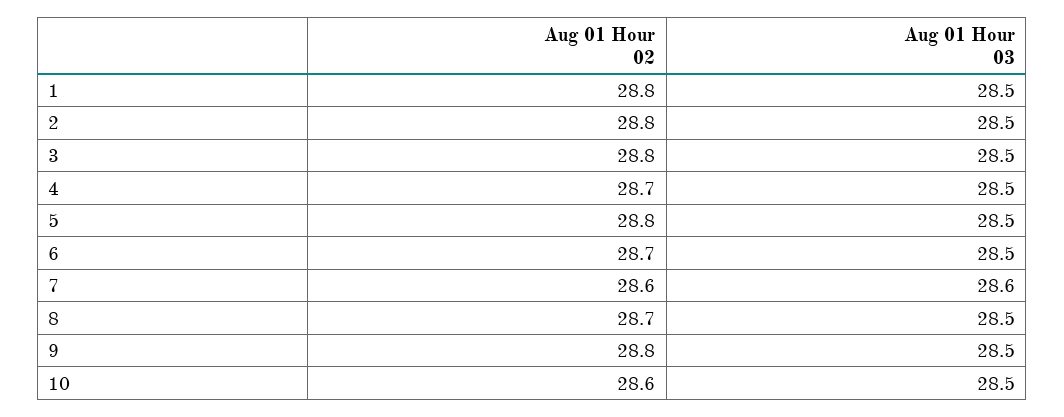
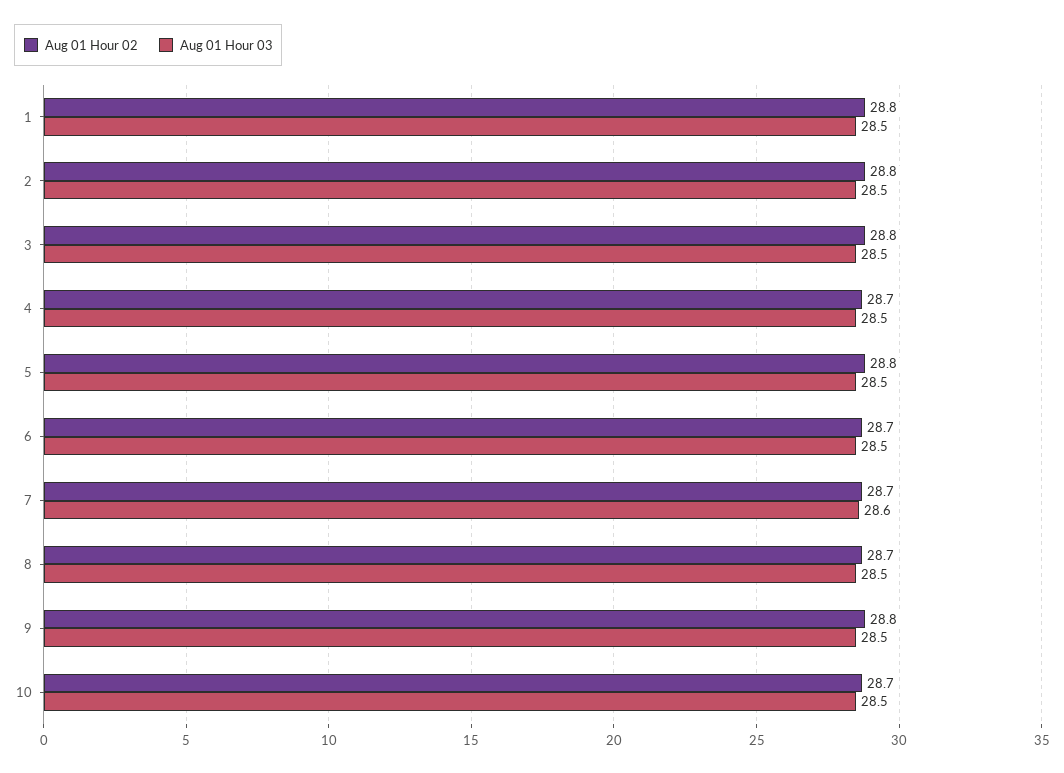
  {
    "Aug 01 Hour 02": {
      "1": 28.8,
      "2": 28.8,
      "3": 28.8,
      "4": 28.7,
      "5": 28.8,
      "6": 28.7,
-     "7": 28.6,
+     "7": 28.7,
      "8": 28.7,
      "9": 28.8,
-     "10": 28.6
+     "10": 28.7
    },
    "Aug 01 Hour 03": {
      "1": 28.5,
      "2": 28.5,
      "3": 28.5,
      "4": 28.5,
      "5": 28.5,
      "6": 28.5,
      "7": 28.6,
      "8": 28.5,
      "9": 28.5,
      "10": 28.5
    }
  }

